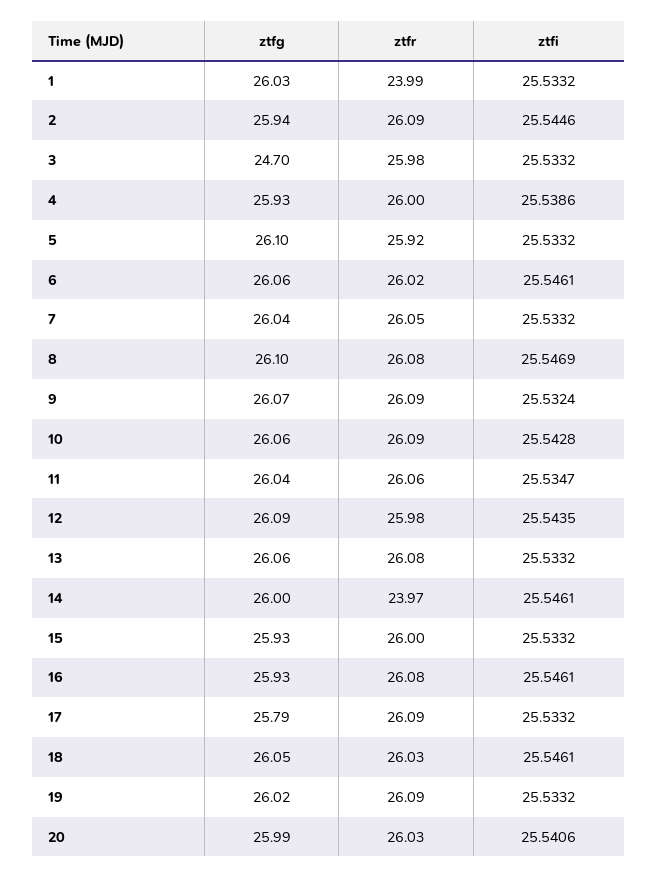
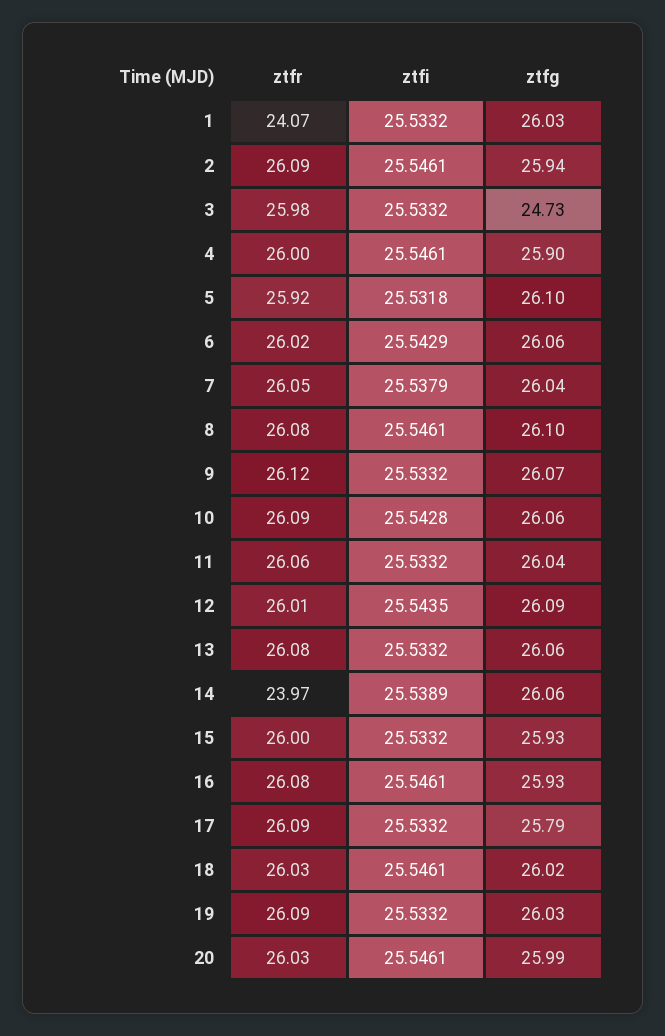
  {
    "ztfg": {
      "1": 26.03,
      "2": 25.94,
-     "3": 24.7,
+     "3": 24.73,
-     "4": 25.93,
+     "4": 25.9,
      "5": 26.1,
      "6": 26.06,
      "7": 26.04,
      "8": 26.1,
      "9": 26.07,
      "10": 26.06,
      "11": 26.04,
      "12": 26.09,
      "13": 26.06,
-     "14": 26,
+     "14": 26.06,
      "15": 25.93,
      "16": 25.93,
      "17": 25.79,
-     "18": 26.05,
+     "18": 26.02,
-     "19": 26.02,
+     "19": 26.03,
      "20": 25.99
    },
    "ztfr": {
-     "1": 23.99,
+     "1": 24.07,
      "2": 26.09,
      "3": 25.98,
      "4": 26,
      "5": 25.92,
      "6": 26.02,
      "7": 26.05,
      "8": 26.08,
-     "9": 26.09,
+     "9": 26.12,
      "10": 26.09,
      "11": 26.06,
-     "12": 25.98,
+     "12": 26.01,
      "13": 26.08,
      "14": 23.97,
      "15": 26,
      "16": 26.08,
      "17": 26.09,
      "18": 26.03,
      "19": 26.09,
      "20": 26.03
    },
    "ztfi": {
      "1": 25.5332,
-     "2": 25.5446,
+     "2": 25.5461,
      "3": 25.5332,
-     "4": 25.5386,
+     "4": 25.5461,
-     "5": 25.5332,
+     "5": 25.5318,
-     "6": 25.5461,
+     "6": 25.5429,
-     "7": 25.5332,
+     "7": 25.5379,
-     "8": 25.5469,
+     "8": 25.5461,
-     "9": 25.5324,
+     "9": 25.5332,
      "10": 25.5428,
-     "11": 25.5347,
+     "11": 25.5332,
      "12": 25.5435,
      "13": 25.5332,
-     "14": 25.5461,
+     "14": 25.5389,
      "15": 25.5332,
      "16": 25.5461,
      "17": 25.5332,
      "18": 25.5461,
      "19": 25.5332,
-     "20": 25.5406
+     "20": 25.5461
    }
  }

